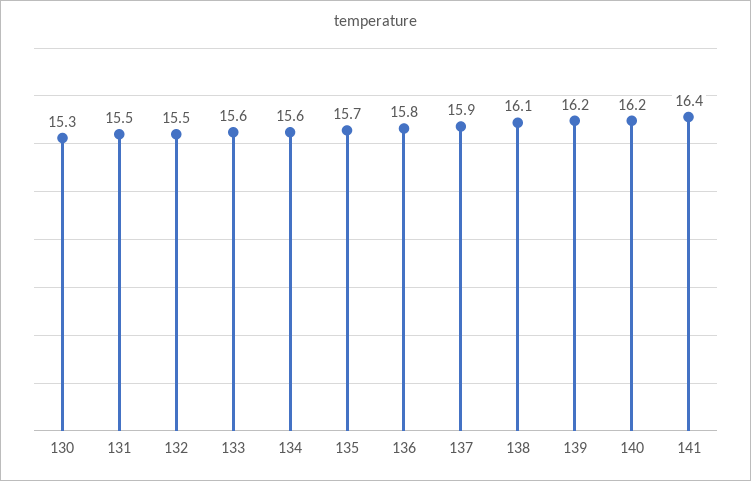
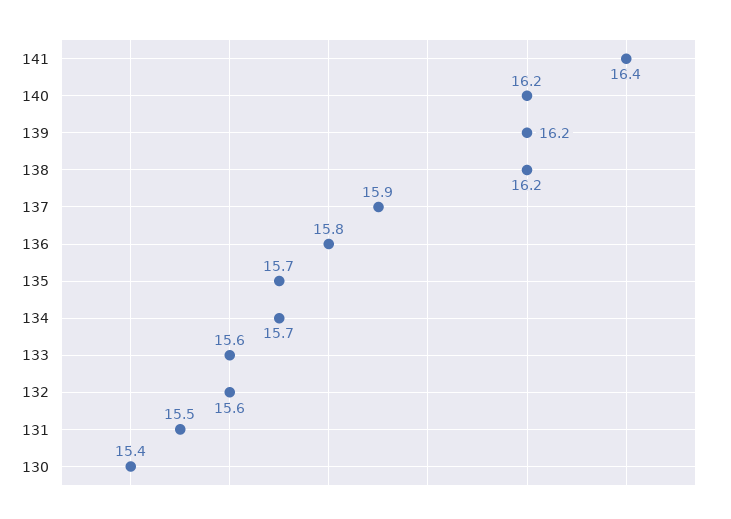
  {
-   "130": 15.3,
+   "130": 15.4,
    "131": 15.5,
-   "132": 15.5,
+   "132": 15.6,
    "133": 15.6,
-   "134": 15.6,
+   "134": 15.7,
    "135": 15.7,
    "136": 15.8,
    "137": 15.9,
-   "138": 16.1,
+   "138": 16.2,
    "139": 16.2,
    "140": 16.2,
    "141": 16.4
  }

